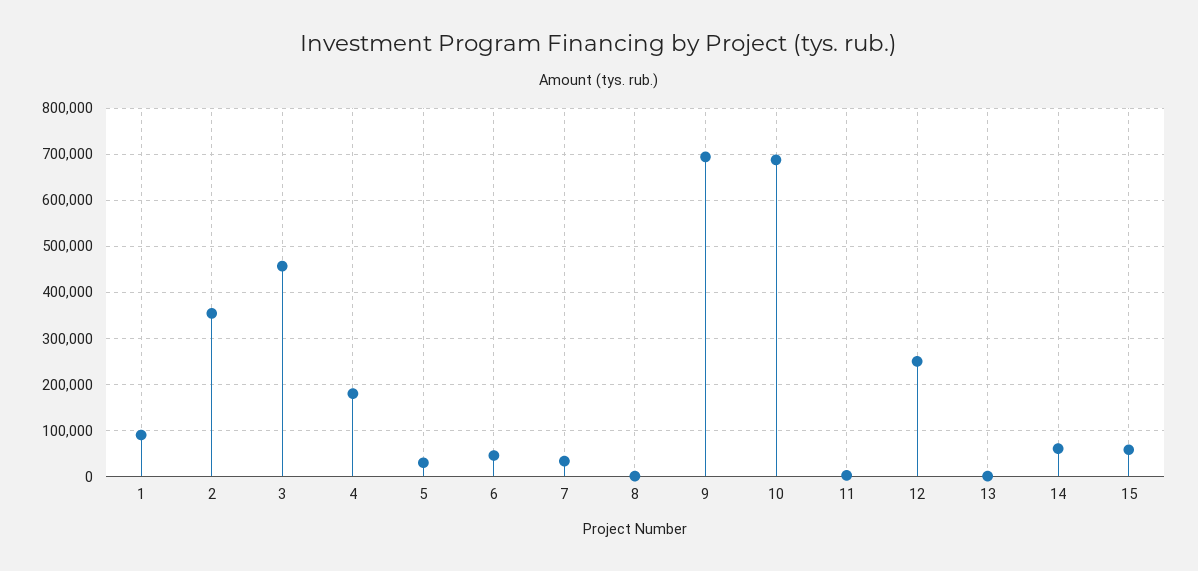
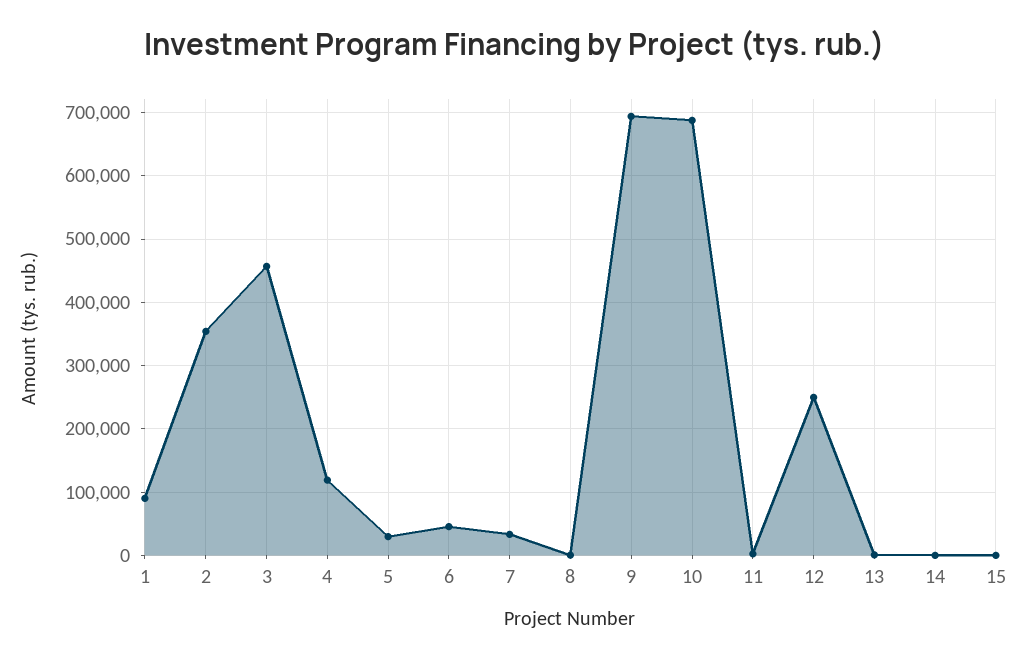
  {
    "1": 90000,
    "2": 350000,
    "3": 460000,
-   "4": 180000,
+   "4": 120000,
    "5": 30000,
    "6": 50000,
    "7": 30000,
    "8": 0,
    "9": 690000,
    "10": 690000,
    "11": 0,
    "12": 250000,
    "13": 0,
-   "14": 60000,
+   "14": 0,
-   "15": 60000
+   "15": 0
  }

